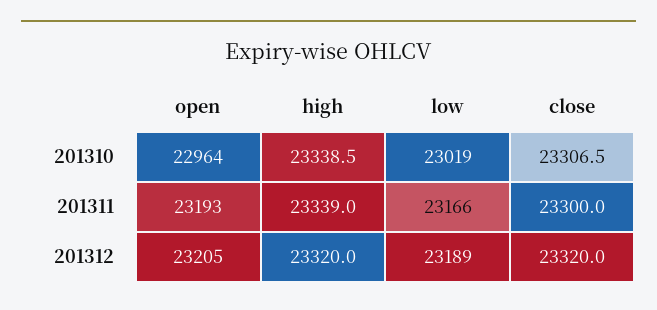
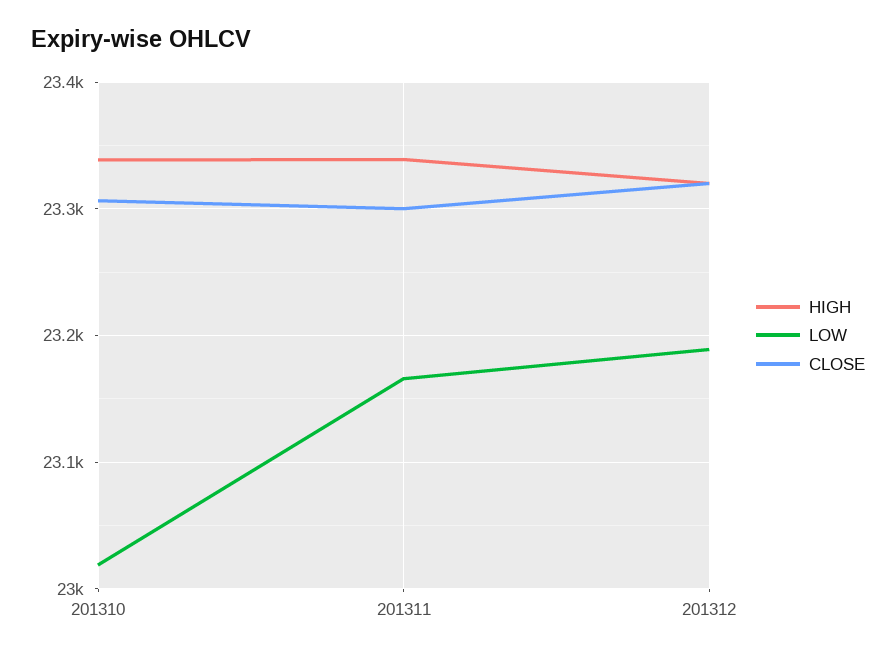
  {
-   "open": {
-     "201310": 22964,
-     "201311": 23193,
-     "201312": 23205
-   },
    "high": {
      "201310": 23338.5,
      "201311": 23339,
      "201312": 23320
    },
    "low": {
      "201310": 23019,
      "201311": 23166,
      "201312": 23189
    },
    "close": {
      "201310": 23306.5,
      "201311": 23300,
      "201312": 23320
    }
  }

